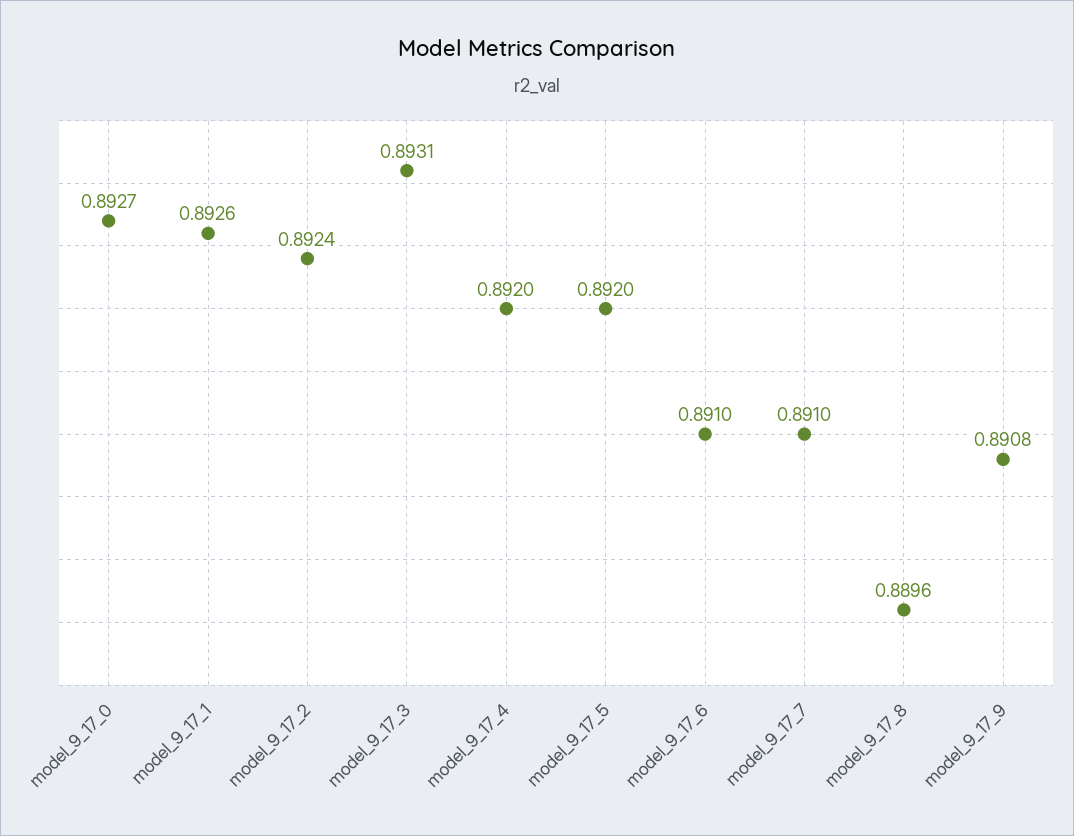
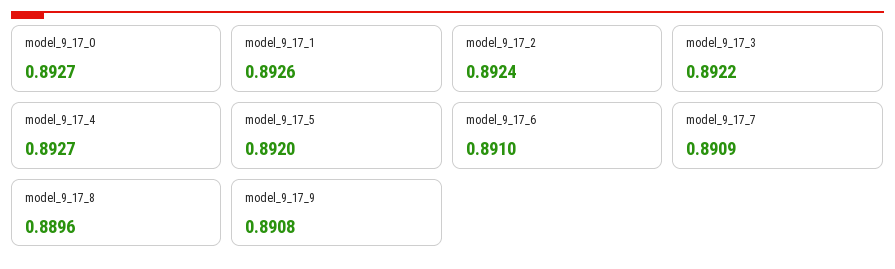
  {
    "model_9_17_0": 0.8927,
    "model_9_17_1": 0.8926,
    "model_9_17_2": 0.8924,
-   "model_9_17_3": 0.8931,
+   "model_9_17_3": 0.8922,
-   "model_9_17_4": 0.892,
+   "model_9_17_4": 0.8927,
    "model_9_17_5": 0.892,
    "model_9_17_6": 0.891,
-   "model_9_17_7": 0.891,
+   "model_9_17_7": 0.8909,
    "model_9_17_8": 0.8896,
    "model_9_17_9": 0.8908
  }

